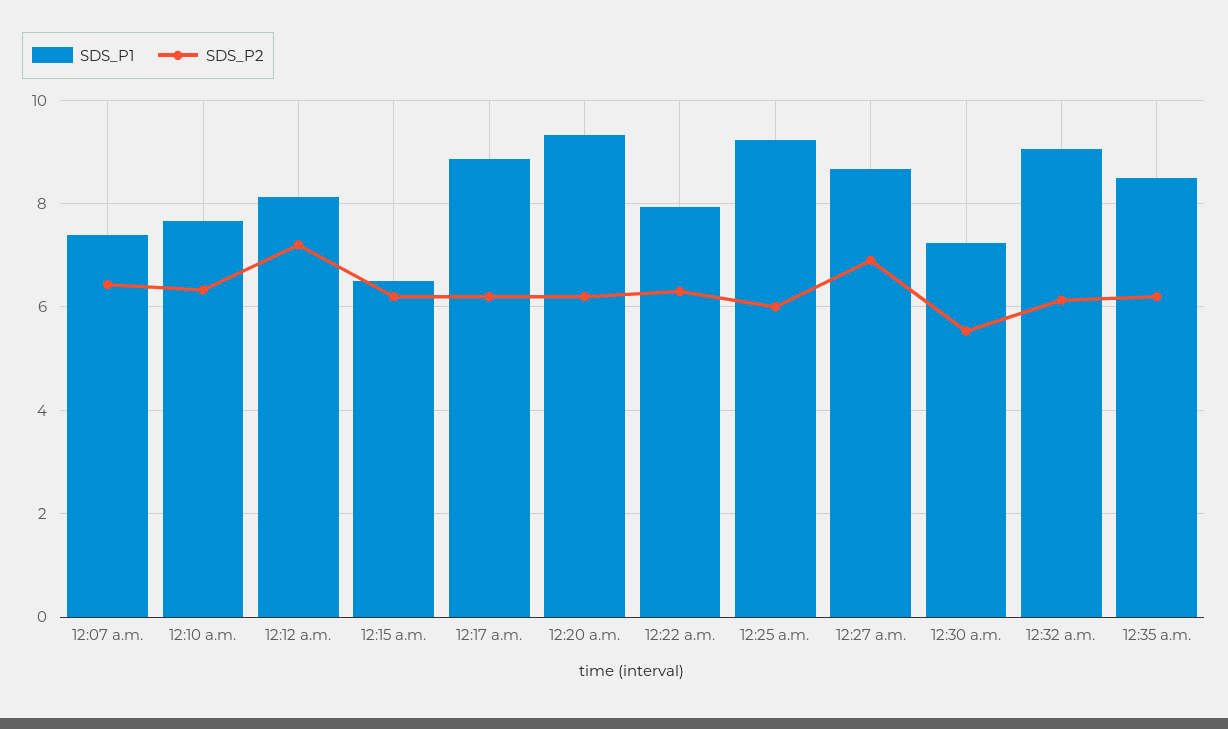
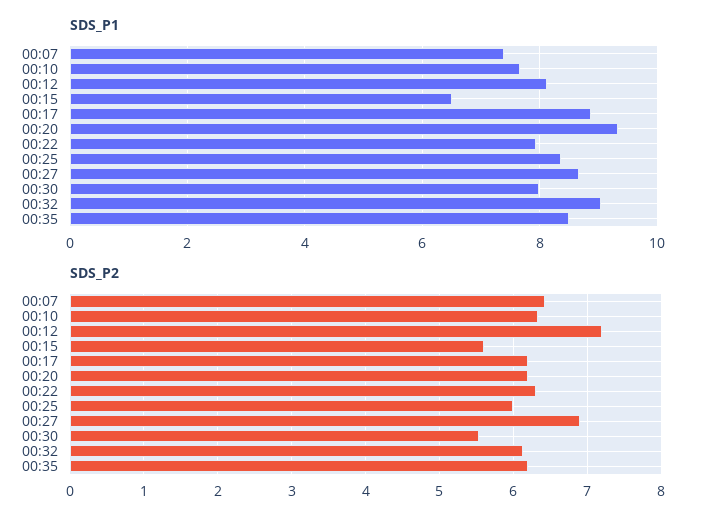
  {
    "SDS_P1": {
      "12:07 a.m.": 7.4,
      "12:10 a.m.": 7.6,
      "12:12 a.m.": 8.2,
      "12:15 a.m.": 6.6,
      "12:17 a.m.": 8.8,
      "12:20 a.m.": 9.4,
      "12:22 a.m.": 8,
-     "12:25 a.m.": 9.2,
+     "12:25 a.m.": 8.4,
      "12:27 a.m.": 8.6,
-     "12:30 a.m.": 7.2,
+     "12:30 a.m.": 8,
      "12:32 a.m.": 9,
      "12:35 a.m.": 8.6
    },
    "SDS_P2": {
      "12:07 a.m.": 6.4,
      "12:10 a.m.": 6.3,
      "12:12 a.m.": 7.2,
-     "12:15 a.m.": 6.2,
+     "12:15 a.m.": 5.6,
      "12:17 a.m.": 6.2,
      "12:20 a.m.": 6.2,
      "12:22 a.m.": 6.3,
      "12:25 a.m.": 6,
      "12:27 a.m.": 6.9,
      "12:30 a.m.": 5.5,
      "12:32 a.m.": 6.1,
      "12:35 a.m.": 6.2
    }
  }

